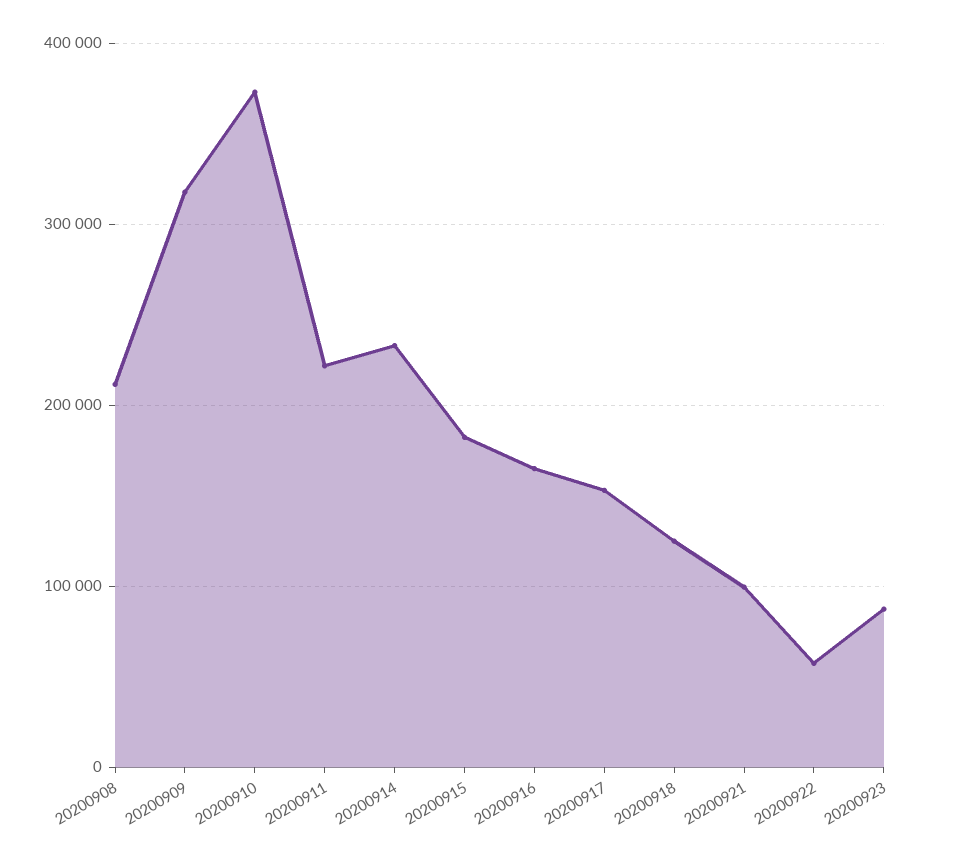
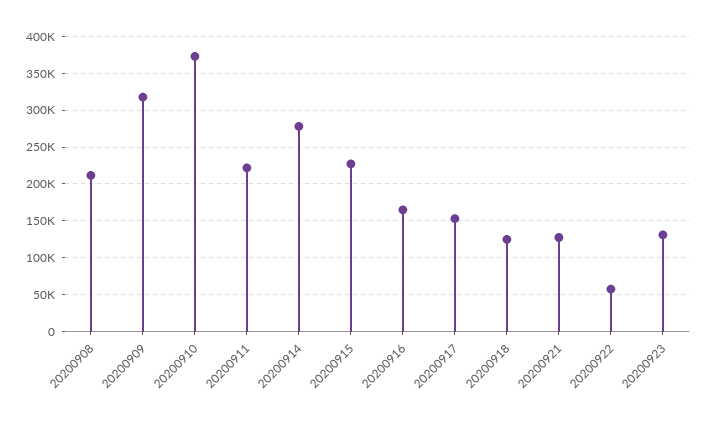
  {
    "20200908": 210000,
    "20200909": 320000,
    "20200910": 370000,
    "20200911": 220000,
-   "20200914": 230000,
+   "20200914": 280000,
-   "20200915": 180000,
+   "20200915": 230000,
    "20200916": 160000,
    "20200917": 150000,
    "20200918": 120000,
-   "20200921": 100000,
+   "20200921": 130000,
    "20200922": 60000,
-   "20200923": 90000
+   "20200923": 130000
  }

